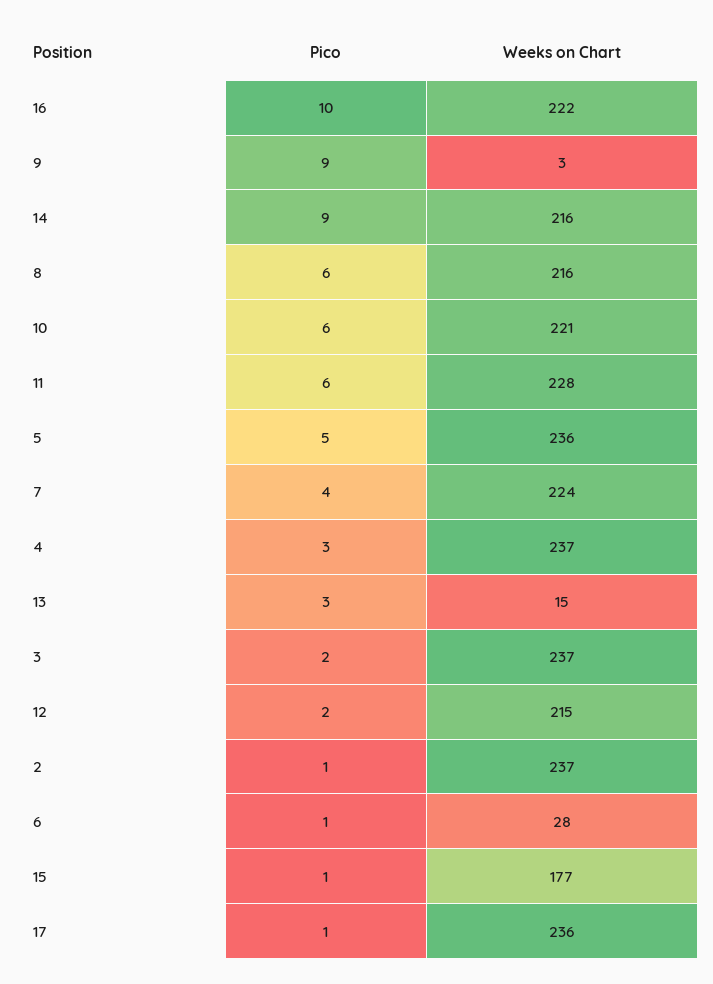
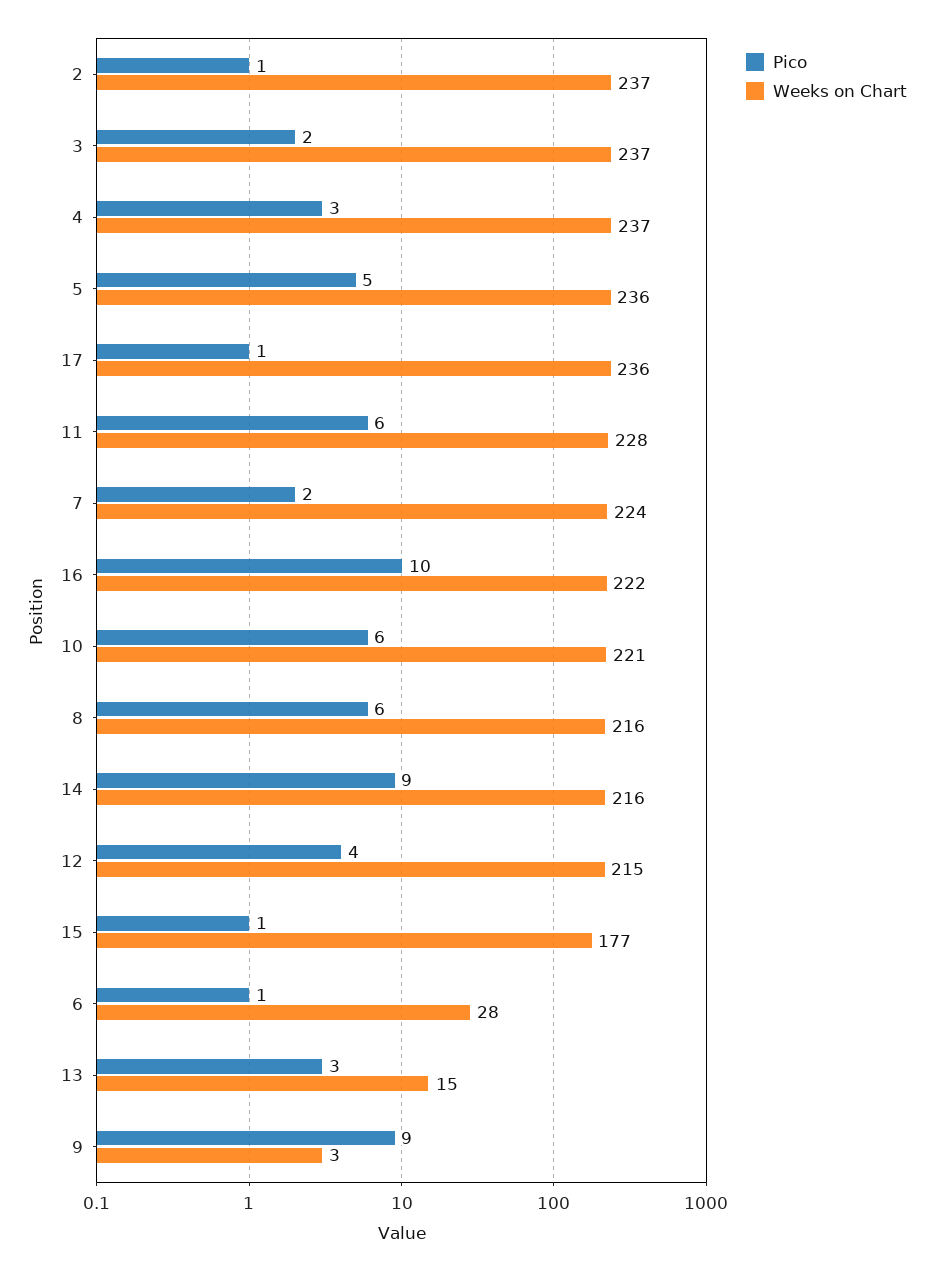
  {
    "Pico": {
      "16": 10,
      "9": 9,
      "14": 9,
      "8": 6,
      "10": 6,
      "11": 6,
      "5": 5,
-     "7": 4,
+     "7": 2,
      "4": 3,
      "13": 3,
      "3": 2,
-     "12": 2,
+     "12": 4,
      "2": 1,
      "6": 1,
      "15": 1,
      "17": 1
    },
    "Weeks on Chart": {
      "16": 222,
      "9": 3,
      "14": 216,
      "8": 216,
      "10": 221,
      "11": 228,
      "5": 236,
      "7": 224,
      "4": 237,
      "13": 15,
      "3": 237,
      "12": 215,
      "2": 237,
      "6": 28,
      "15": 177,
      "17": 236
    }
  }

